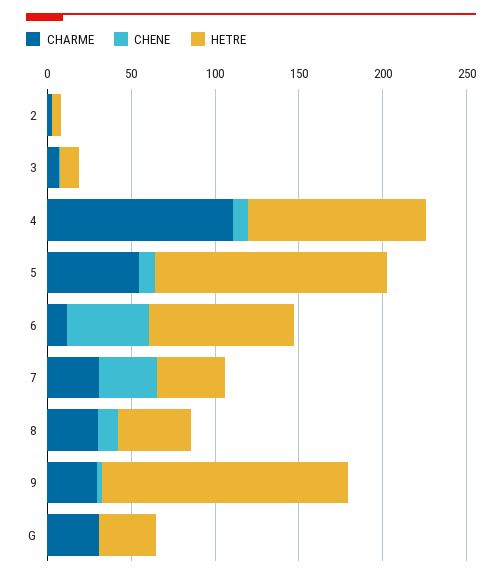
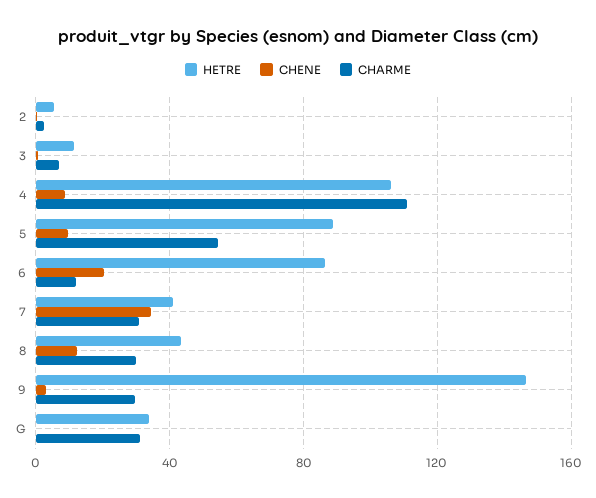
  {
    "CHARME": {
      "2": 5,
      "3": 5,
      "4": 110,
      "5": 55,
      "6": 10,
      "7": 30,
      "8": 30,
      "9": 30,
      "G": 30
    },
    "CHENE": {
      "2": 0,
      "3": 0,
      "4": 10,
      "5": 10,
-     "6": 50,
+     "6": 20,
      "7": 35,
      "8": 10,
      "9": 5,
      "G": 0
    },
    "HETRE": {
      "2": 5,
      "3": 10,
      "4": 105,
-     "5": 140,
+     "5": 90,
      "6": 85,
      "7": 40,
      "8": 45,
      "9": 145,
      "G": 35
    }
  }

